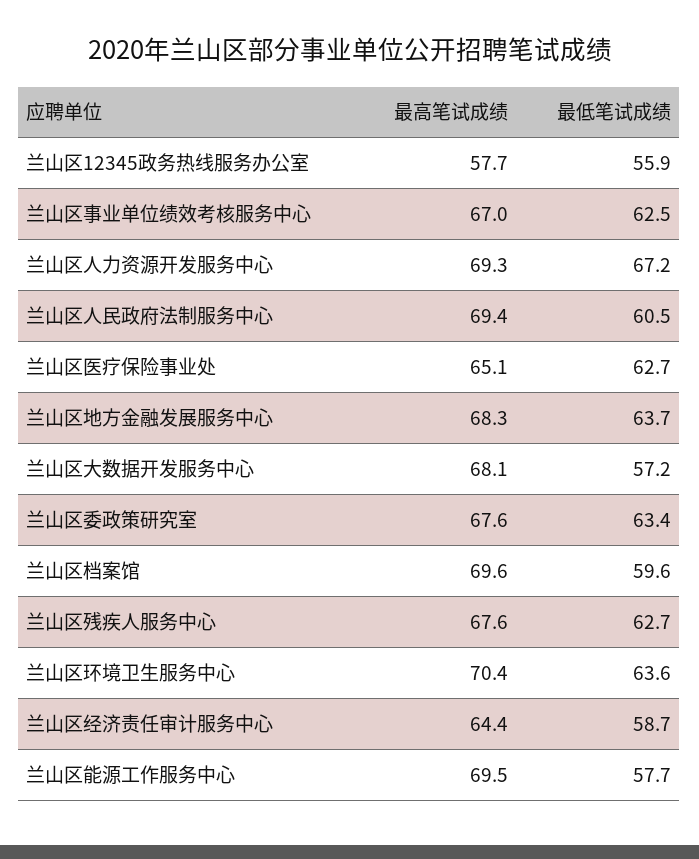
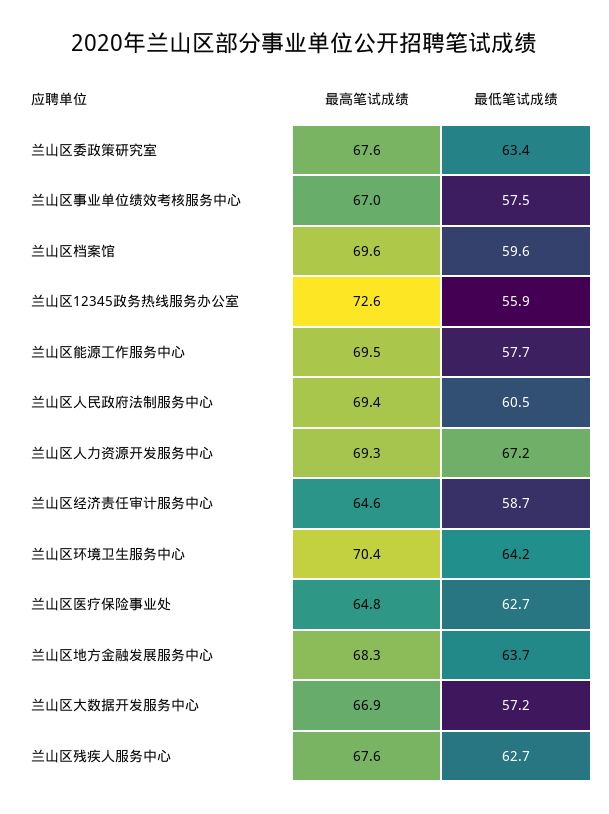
  {
    "最高笔试成绩": {
-     "兰山区12345政务热线服务办公室": 57.7,
+     "兰山区12345政务热线服务办公室": 72.6,
      "兰山区事业单位绩效考核服务中心": 67,
      "兰山区人力资源开发服务中心": 69.3,
      "兰山区人民政府法制服务中心": 69.4,
-     "兰山区医疗保险事业处": 65.1,
+     "兰山区医疗保险事业处": 64.8,
      "兰山区地方金融发展服务中心": 68.3,
-     "兰山区大数据开发服务中心": 68.1,
+     "兰山区大数据开发服务中心": 66.9,
      "兰山区委政策研究室": 67.6,
      "兰山区档案馆": 69.6,
      "兰山区残疾人服务中心": 67.6,
      "兰山区环境卫生服务中心": 70.4,
-     "兰山区经济责任审计服务中心": 64.4,
+     "兰山区经济责任审计服务中心": 64.6,
      "兰山区能源工作服务中心": 69.5
    },
    "最低笔试成绩": {
      "兰山区12345政务热线服务办公室": 55.9,
-     "兰山区事业单位绩效考核服务中心": 62.5,
+     "兰山区事业单位绩效考核服务中心": 57.5,
      "兰山区人力资源开发服务中心": 67.2,
      "兰山区人民政府法制服务中心": 60.5,
      "兰山区医疗保险事业处": 62.7,
      "兰山区地方金融发展服务中心": 63.7,
      "兰山区大数据开发服务中心": 57.2,
      "兰山区委政策研究室": 63.4,
      "兰山区档案馆": 59.6,
      "兰山区残疾人服务中心": 62.7,
-     "兰山区环境卫生服务中心": 63.6,
+     "兰山区环境卫生服务中心": 64.2,
      "兰山区经济责任审计服务中心": 58.7,
      "兰山区能源工作服务中心": 57.7
    }
  }

